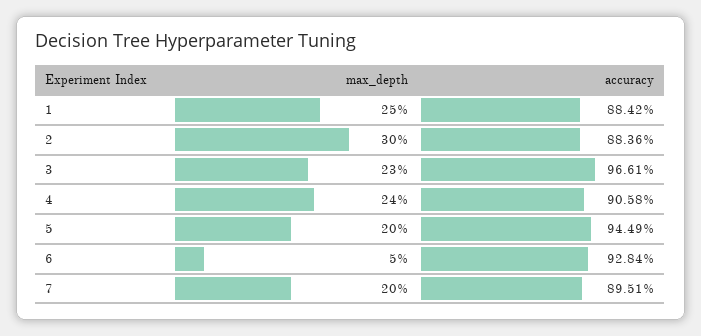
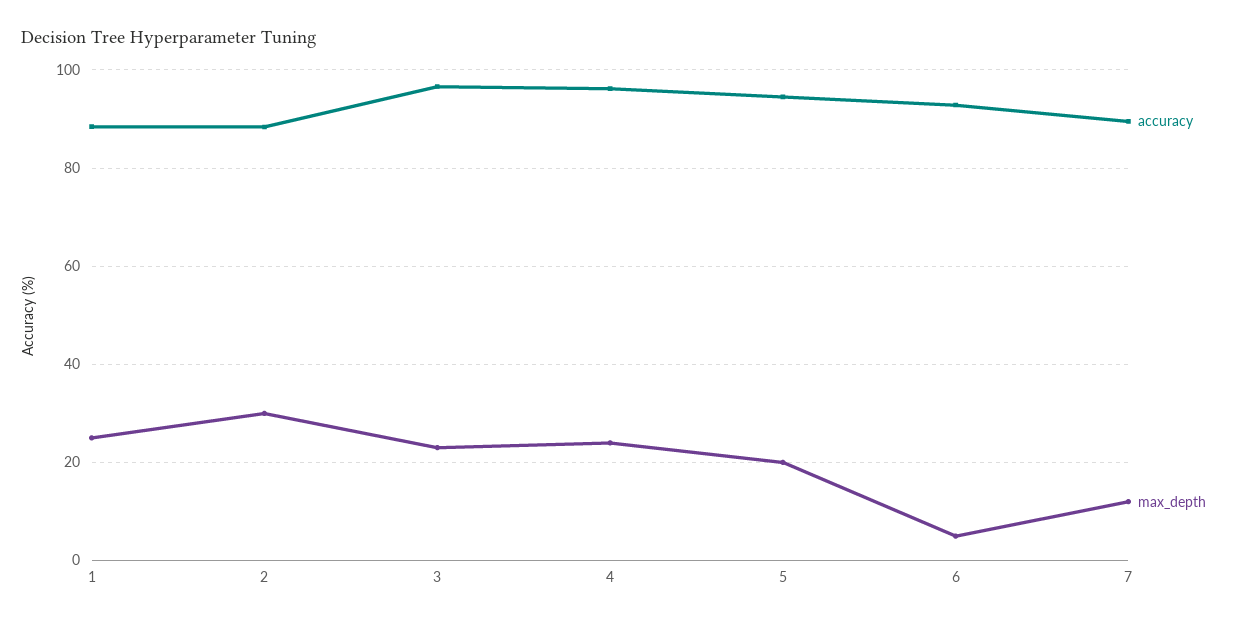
  {
    "max_depth": {
      "1": 25,
      "2": 30,
      "3": 23,
      "4": 24,
      "5": 20,
      "6": 5,
-     "7": 20
+     "7": 12
    },
    "accuracy": {
      "1": 88.42,
      "2": 88.36,
      "3": 96.61,
-     "4": 90.58,
+     "4": 96,
      "5": 94.49,
      "6": 92.84,
      "7": 89.51
    }
  }

